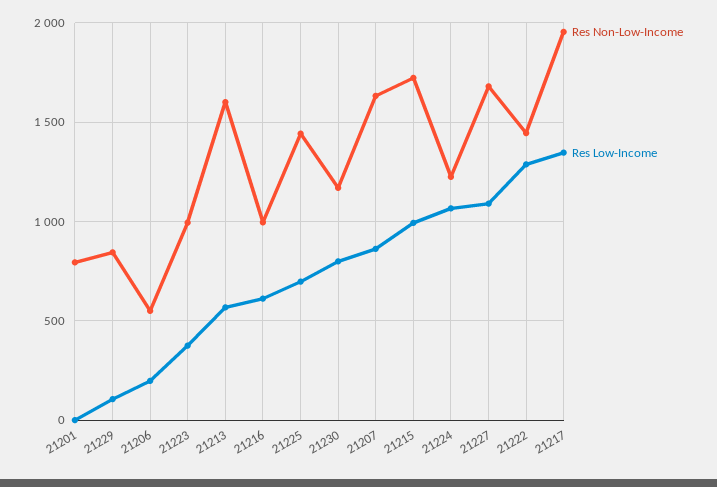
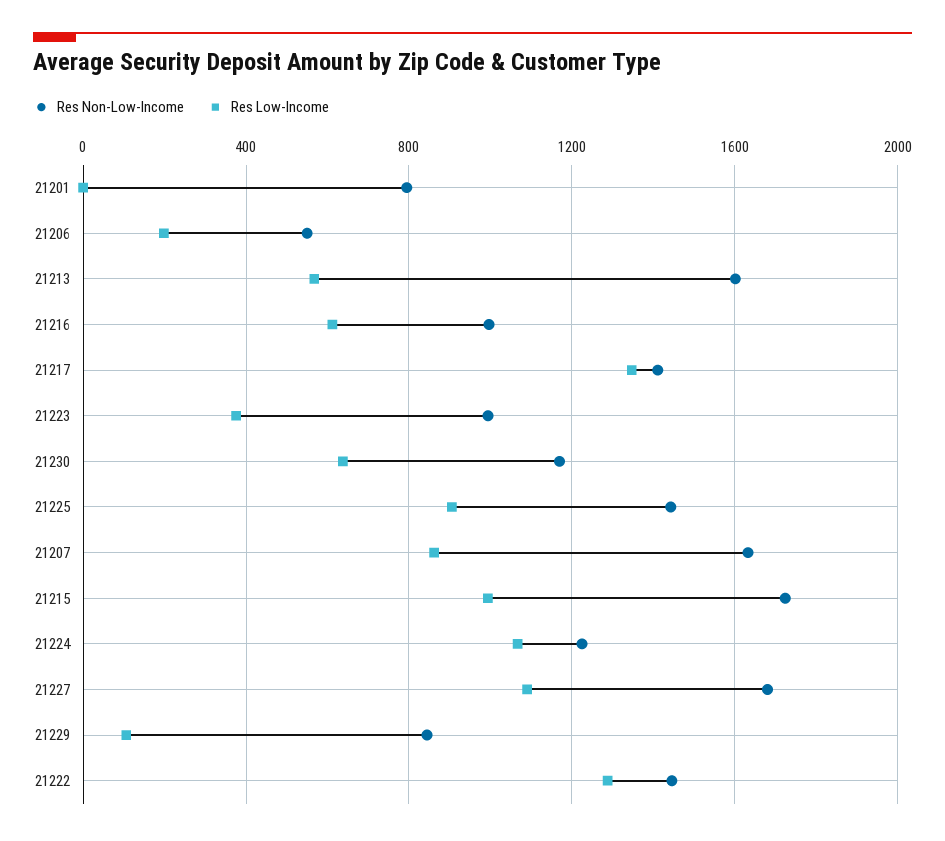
  {
    "Res Non-Low-Income": {
      "21201": 800,
      "21229": 850,
      "21206": 550,
      "21223": 1000,
      "21213": 1600,
      "21216": 1000,
      "21225": 1450,
      "21230": 1150,
      "21207": 1650,
      "21215": 1700,
      "21224": 1200,
      "21227": 1700,
      "21222": 1450,
-     "21217": 1950
+     "21217": 1400
    },
    "Res Low-Income": {
      "21201": 0,
      "21229": 100,
      "21206": 200,
      "21223": 400,
      "21213": 550,
      "21216": 600,
-     "21225": 700,
+     "21225": 900,
-     "21230": 800,
+     "21230": 650,
      "21207": 850,
      "21215": 1000,
      "21224": 1050,
      "21227": 1100,
      "21222": 1300,
      "21217": 1350
    }
  }

